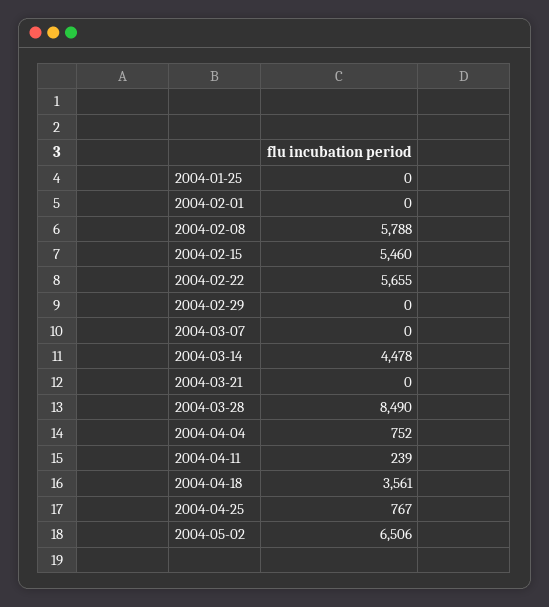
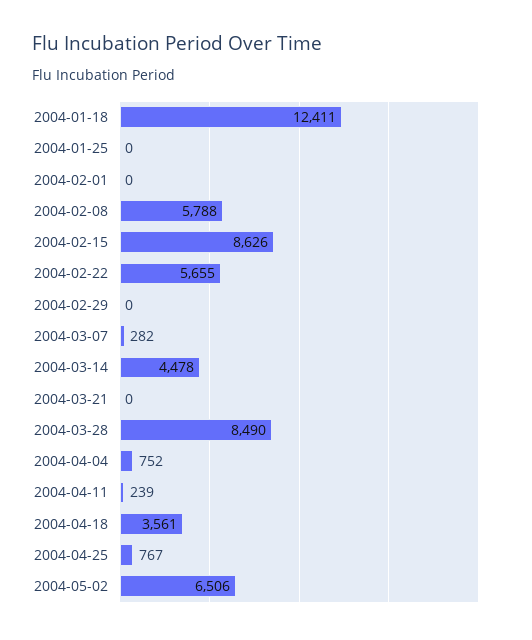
  {
    "2004-01-25": 0,
    "2004-02-01": 0,
    "2004-02-08": 5788,
-   "2004-02-15": 5460,
+   "2004-02-15": 8626,
    "2004-02-22": 5655,
    "2004-02-29": 0,
-   "2004-03-07": 0,
+   "2004-03-07": 282,
    "2004-03-14": 4478,
    "2004-03-21": 0,
    "2004-03-28": 8490,
    "2004-04-04": 752,
    "2004-04-11": 239,
    "2004-04-18": 3561,
    "2004-04-25": 767,
-   "2004-05-02": 6506
+   "2004-05-02": 6506,
+   "2004-01-18": 12411
  }

